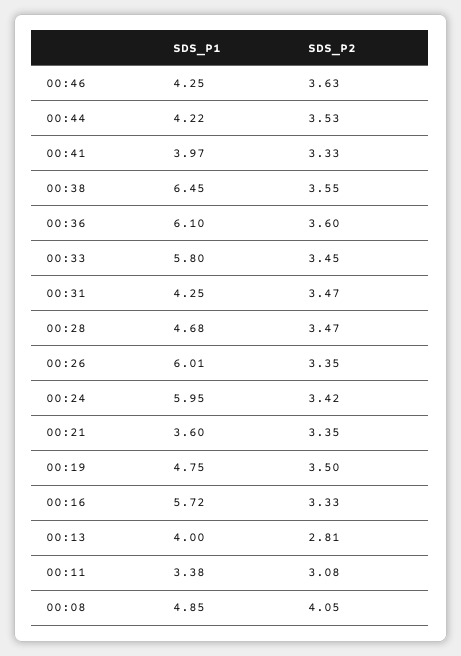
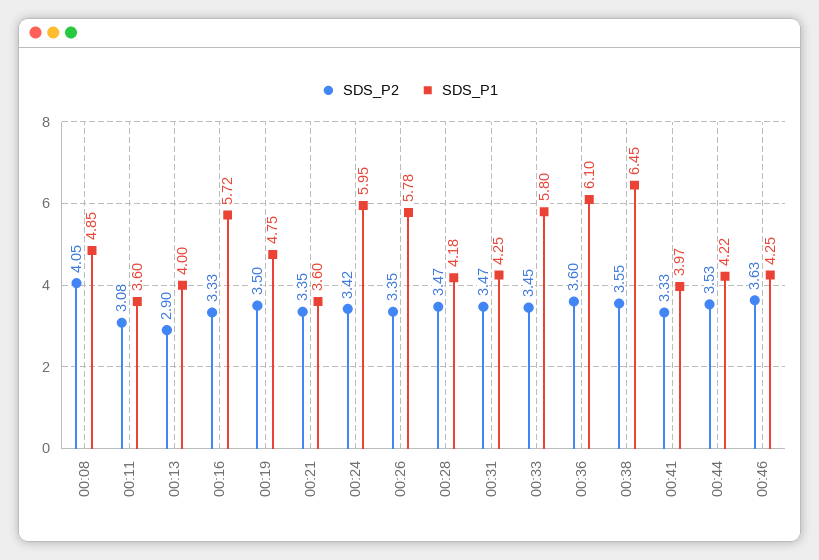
  {
    "SDS_P1": {
      "00:46": 4.25,
      "00:44": 4.22,
      "00:41": 3.97,
      "00:38": 6.45,
      "00:36": 6.1,
      "00:33": 5.8,
      "00:31": 4.25,
-     "00:28": 4.68,
+     "00:28": 4.18,
-     "00:26": 6.01,
+     "00:26": 5.78,
      "00:24": 5.95,
      "00:21": 3.6,
      "00:19": 4.75,
      "00:16": 5.72,
      "00:13": 4,
-     "00:11": 3.38,
+     "00:11": 3.6,
      "00:08": 4.85
    },
    "SDS_P2": {
      "00:46": 3.63,
      "00:44": 3.53,
      "00:41": 3.33,
      "00:38": 3.55,
      "00:36": 3.6,
      "00:33": 3.45,
      "00:31": 3.47,
      "00:28": 3.47,
      "00:26": 3.35,
      "00:24": 3.42,
      "00:21": 3.35,
      "00:19": 3.5,
      "00:16": 3.33,
-     "00:13": 2.81,
+     "00:13": 2.9,
      "00:11": 3.08,
      "00:08": 4.05
    }
  }

